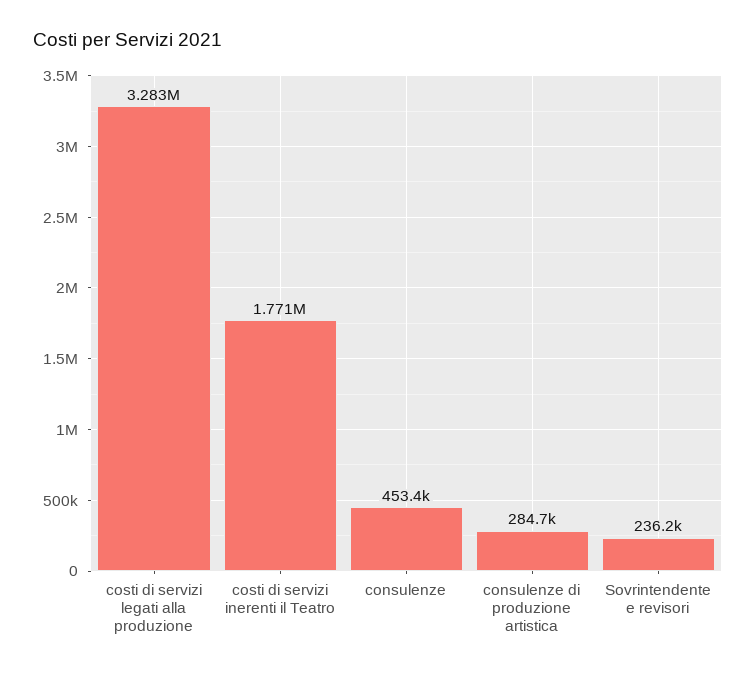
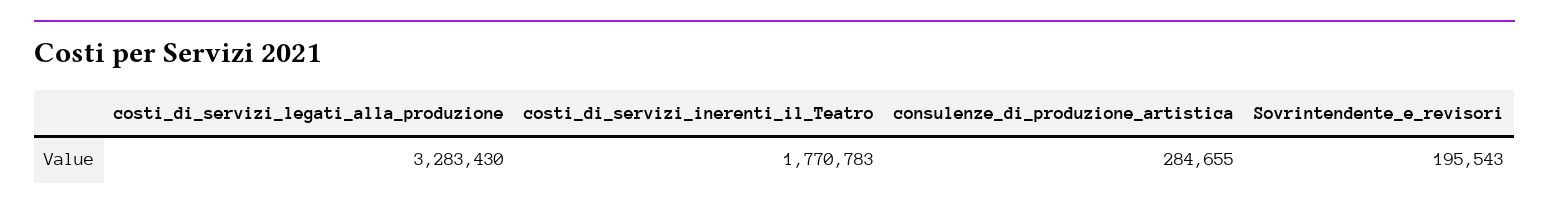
  {
    "costi di servizi legati alla produzione": 3283430,
    "costi di servizi inerenti il Teatro": 1770783,
-   "consulenze": 453400,
    "consulenze di produzione artistica": 284655,
-   "Sovrintendente e revisori": 236200
+   "Sovrintendente e revisori": 195543
  }

